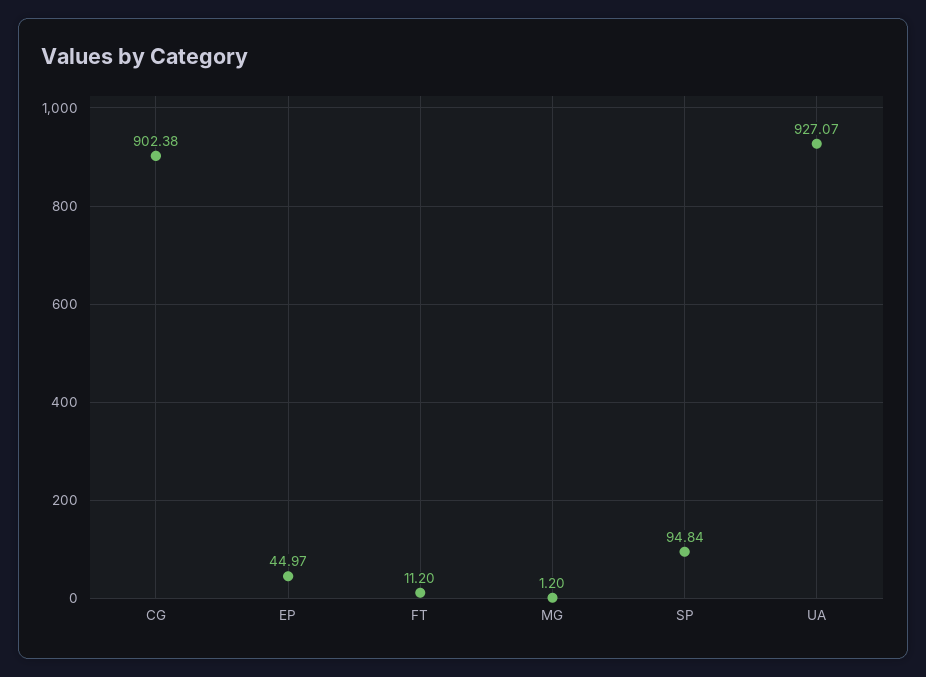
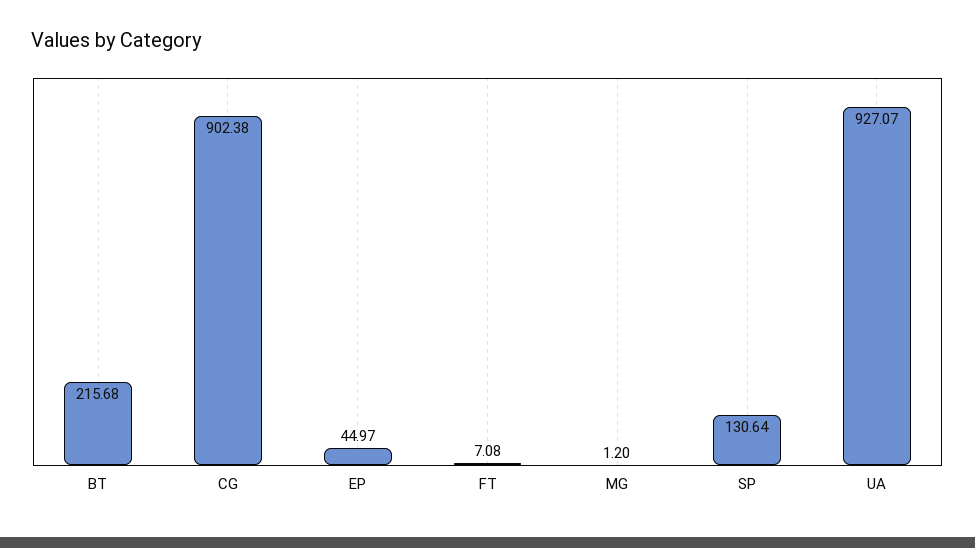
  {
    "CG": 902.38,
    "EP": 44.97,
-   "FT": 11.2,
+   "FT": 7.08,
    "MG": 1.2,
-   "SP": 94.84,
+   "SP": 130.64,
-   "UA": 927.07
+   "UA": 927.07,
+   "BT": 215.68
  }

